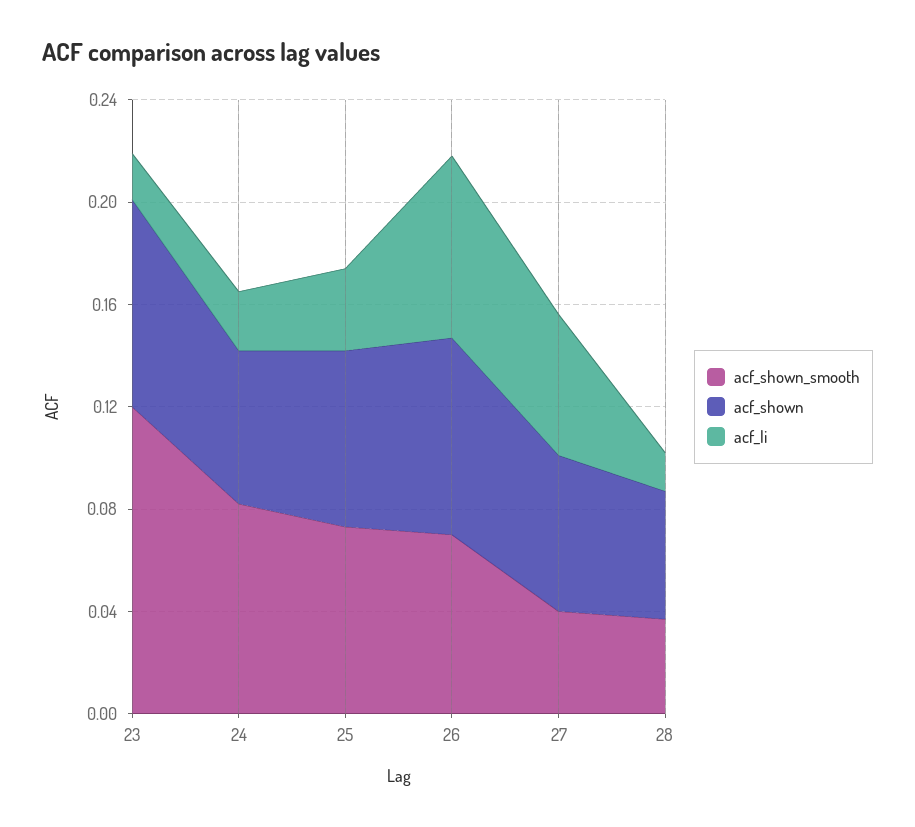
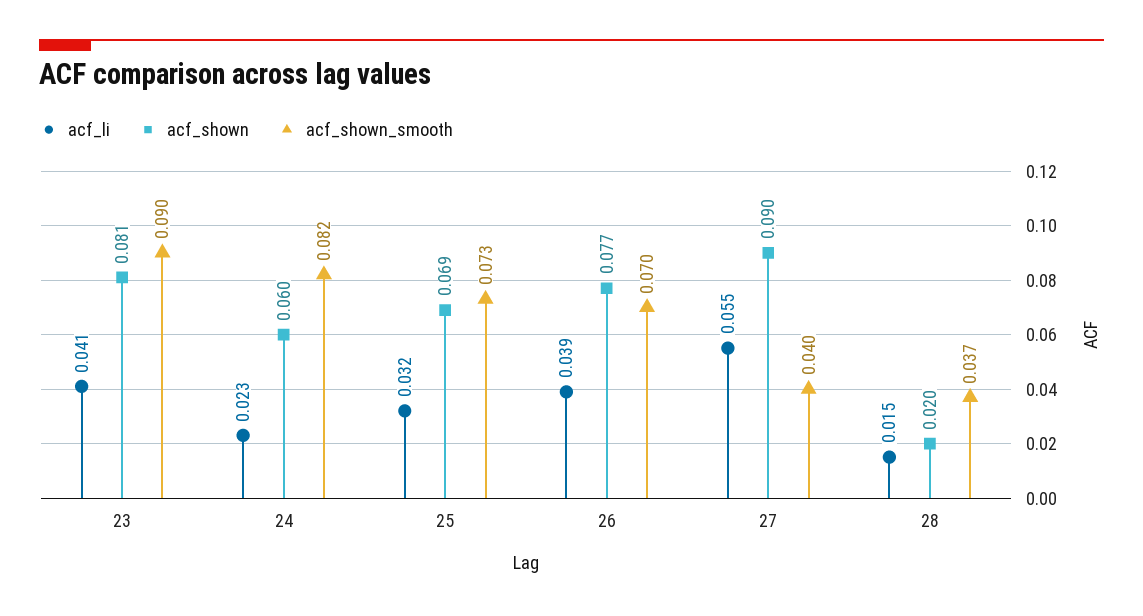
  {
    "acf_shown_smooth": {
-     "23": 0.12,
+     "23": 0.09,
      "24": 0.082,
      "25": 0.073,
      "26": 0.07,
      "27": 0.04,
      "28": 0.037
    },
    "acf_shown": {
      "23": 0.081,
      "24": 0.06,
      "25": 0.069,
      "26": 0.077,
-     "27": 0.06,
+     "27": 0.09,
-     "28": 0.05
+     "28": 0.02
    },
    "acf_li": {
-     "23": 0.02,
+     "23": 0.041,
      "24": 0.023,
      "25": 0.032,
-     "26": 0.07,
+     "26": 0.039,
      "27": 0.055,
      "28": 0.015
    }
  }

